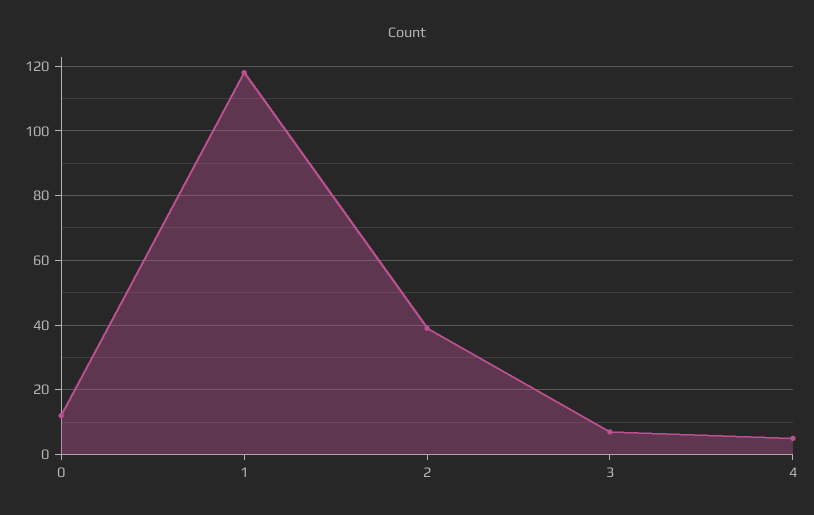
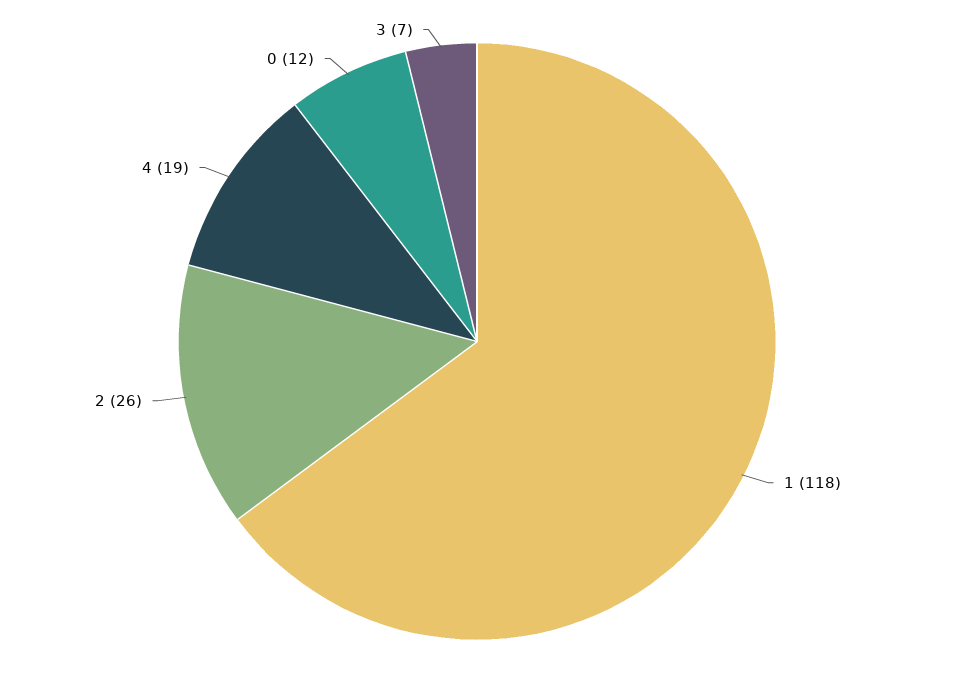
  {
    "0": 12,
    "1": 118,
-   "2": 40,
+   "2": 26,
    "3": 7,
-   "4": 5
+   "4": 19
  }

